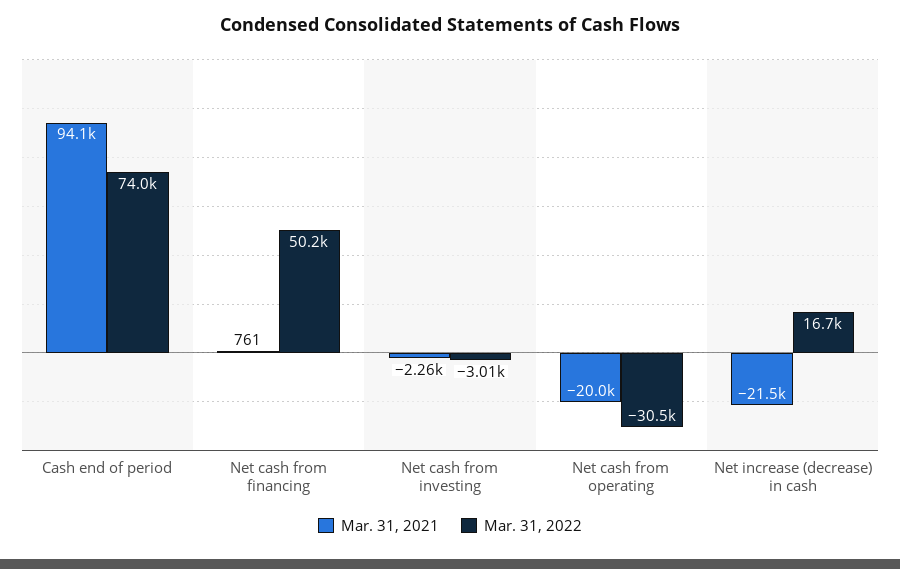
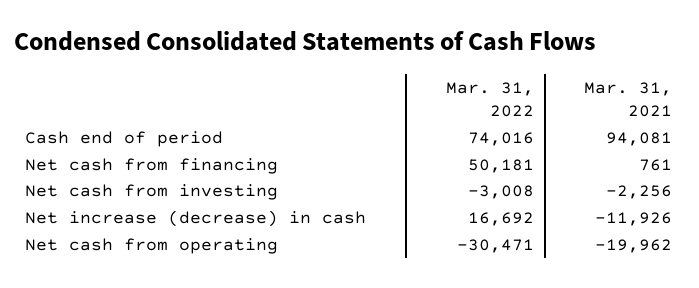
  {
    "Mar. 31, 2021": {
      "Cash end of period": 94081,
      "Net cash from financing": 761,
      "Net cash from investing": -2256,
      "Net cash from operating": -19962,
-     "Net increase (decrease) in cash": -21500
+     "Net increase (decrease) in cash": -11926
    },
    "Mar. 31, 2022": {
      "Cash end of period": 74016,
      "Net cash from financing": 50181,
      "Net cash from investing": -3008,
      "Net cash from operating": -30471,
      "Net increase (decrease) in cash": 16692
    }
  }

